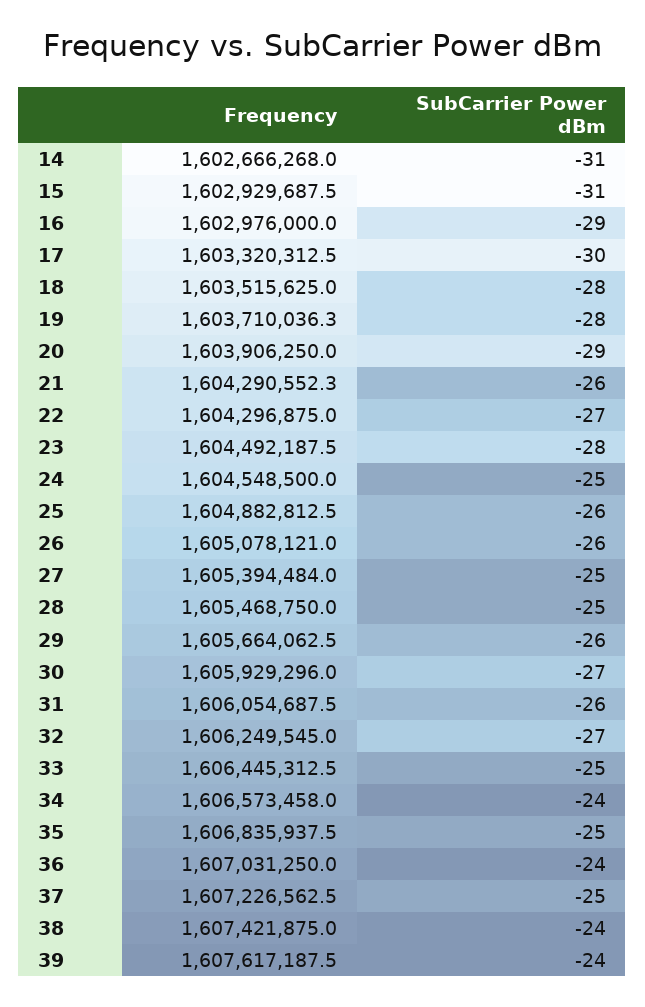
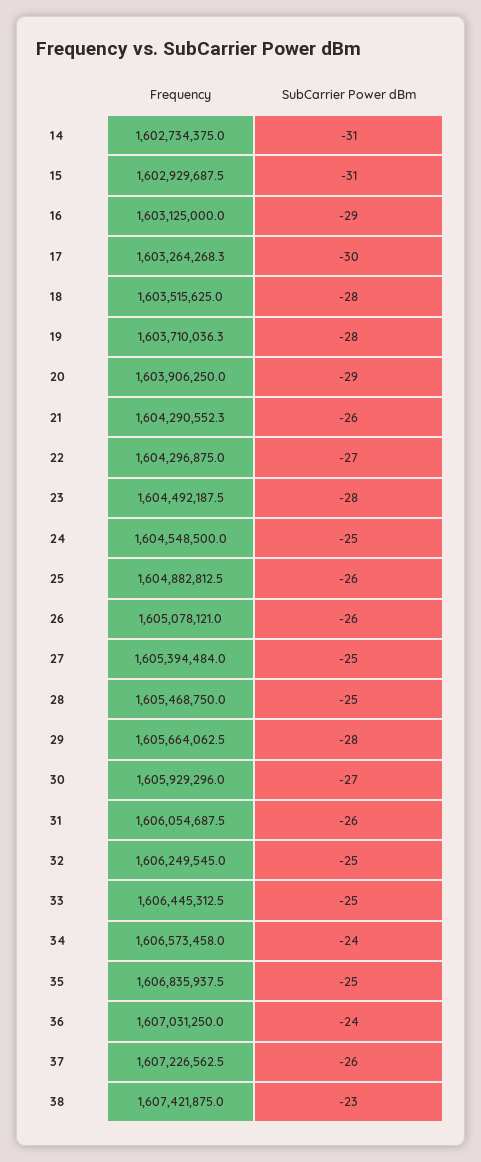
  {
    "Frequency": {
-     "14": 1602666268,
+     "14": 1602734375,
      "15": 1602929687.5,
-     "16": 1602976000,
+     "16": 1603125000,
-     "17": 1603320312.5,
+     "17": 1603264268.3,
      "18": 1603515625,
      "19": 1603710036.3,
      "20": 1603906250,
      "21": 1604290552.3,
      "22": 1604296875,
      "23": 1604492187.5,
      "24": 1604548500,
      "25": 1604882812.5,
      "26": 1605078121,
      "27": 1605394484,
      "28": 1605468750,
      "29": 1605664062.5,
      "30": 1605929296,
      "31": 1606054687.5,
      "32": 1606249545,
      "33": 1606445312.5,
      "34": 1606573458,
      "35": 1606835937.5,
      "36": 1607031250,
      "37": 1607226562.5,
-     "38": 1607421875,
+     "38": 1607421875
-     "39": 1607617187.5
    },
    "SubCarrier Power dBm": {
      "14": -31,
      "15": -31,
      "16": -29,
      "17": -30,
      "18": -28,
      "19": -28,
      "20": -29,
      "21": -26,
      "22": -27,
      "23": -28,
      "24": -25,
      "25": -26,
      "26": -26,
      "27": -25,
      "28": -25,
-     "29": -26,
+     "29": -28,
      "30": -27,
      "31": -26,
-     "32": -27,
+     "32": -25,
      "33": -25,
      "34": -24,
      "35": -25,
      "36": -24,
-     "37": -25,
+     "37": -26,
-     "38": -24,
+     "38": -23
-     "39": -24
    }
  }

